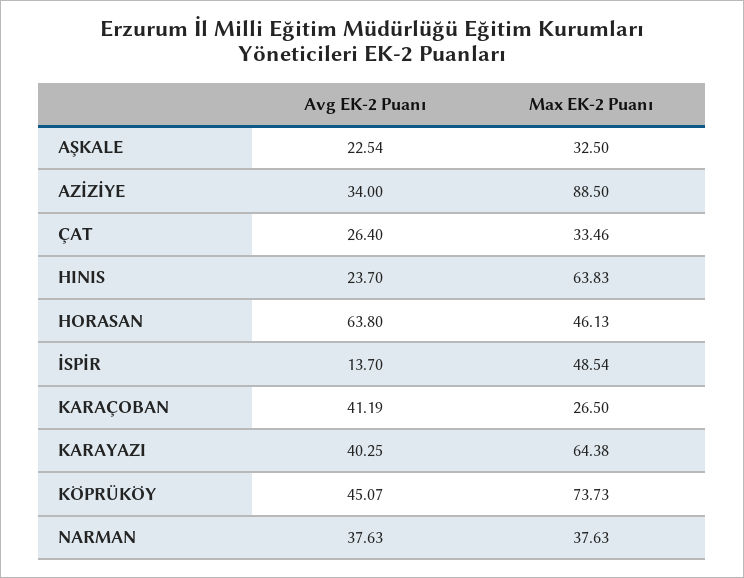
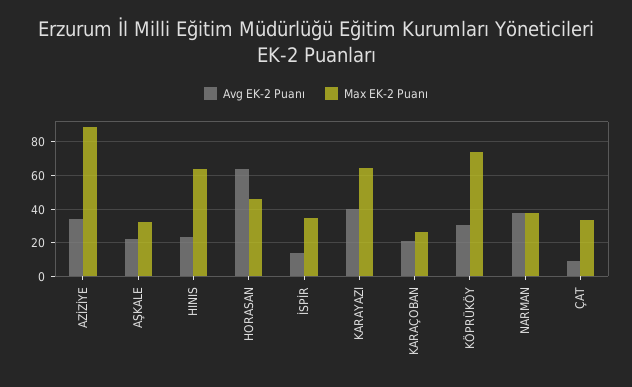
  {
    "Avg EK-2 Puanı": {
      "AŞKALE": 22.54,
      "AZİZİYE": 34,
-     "ÇAT": 26.4,
+     "ÇAT": 10,
      "HINIS": 23.7,
      "HORASAN": 63.8,
      "İSPİR": 13.7,
-     "KARAÇOBAN": 41.19,
+     "KARAÇOBAN": 20,
      "KARAYAZI": 40.25,
-     "KÖPRÜKÖY": 45.07,
+     "KÖPRÜKÖY": 30,
      "NARMAN": 37.63
    },
    "Max EK-2 Puanı": {
      "AŞKALE": 32.5,
      "AZİZİYE": 88.5,
      "ÇAT": 33.46,
      "HINIS": 63.83,
      "HORASAN": 46.13,
-     "İSPİR": 48.54,
+     "İSPİR": 35,
      "KARAÇOBAN": 26.5,
      "KARAYAZI": 64.38,
      "KÖPRÜKÖY": 73.73,
      "NARMAN": 37.63
    }
  }

